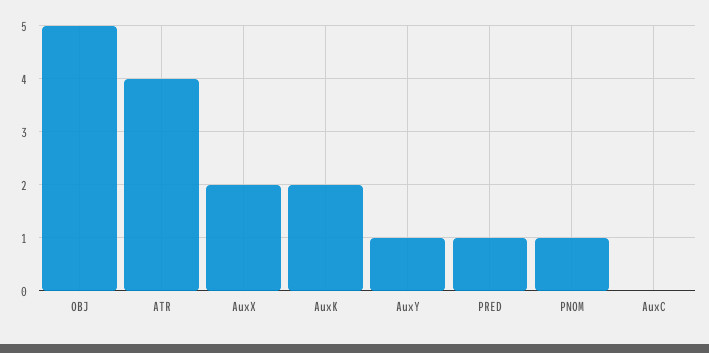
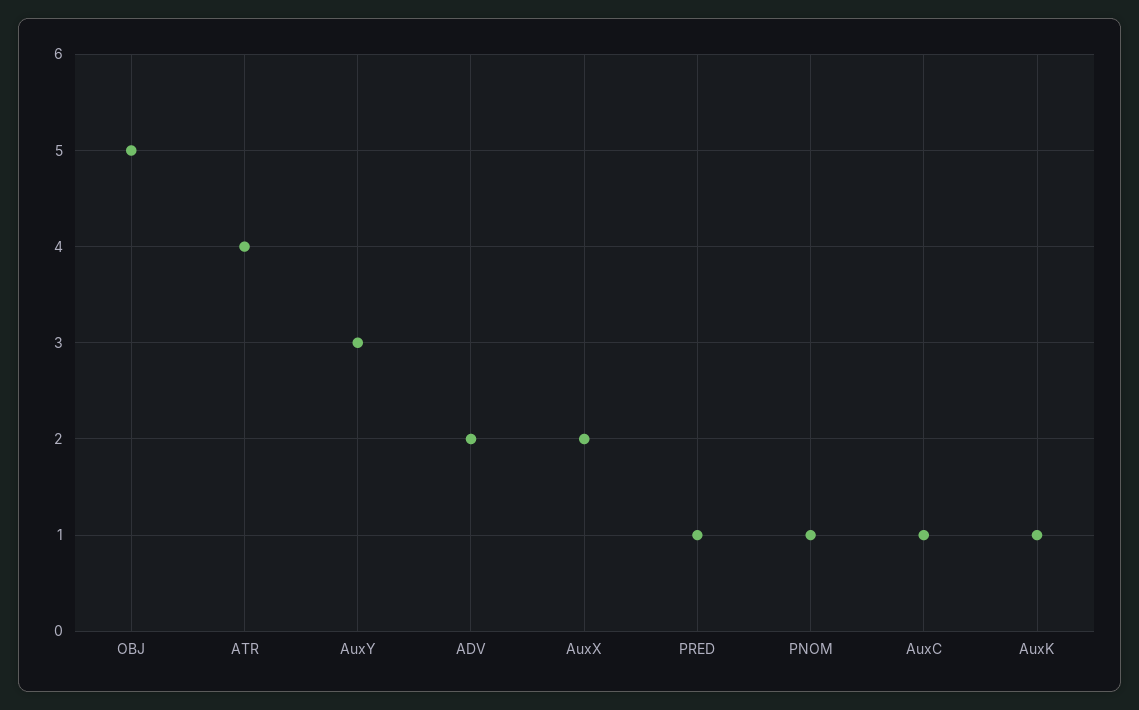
  {
    "OBJ": 5,
    "ATR": 4,
    "AuxX": 2,
-   "AuxK": 2,
+   "AuxK": 1,
-   "AuxY": 1,
+   "AuxY": 3,
    "PRED": 1,
    "PNOM": 1,
-   "AuxC": 0
+   "AuxC": 1,
+   "ADV": 2
  }

